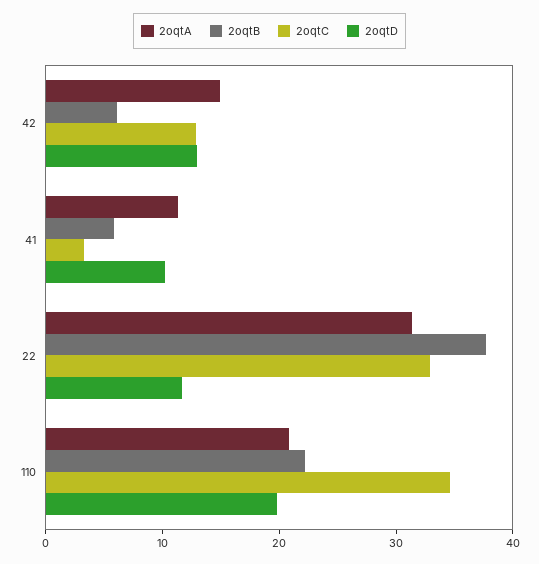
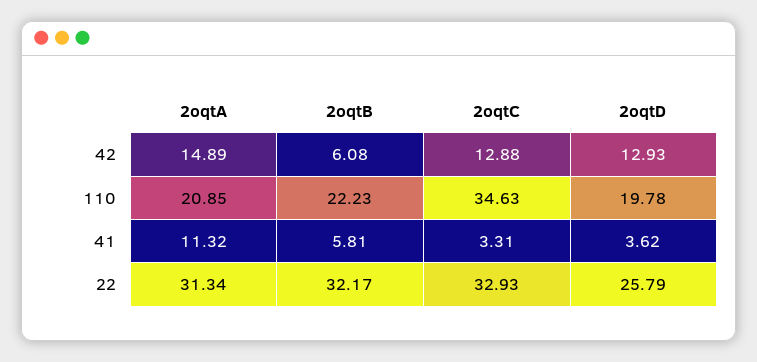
  {
    "2oqtA": {
      "42": 14.89,
      "41": 11.32,
      "22": 31.34,
      "110": 20.85
    },
    "2oqtB": {
      "42": 6.08,
      "41": 5.81,
-     "22": 38,
+     "22": 32.17,
      "110": 22.23
    },
    "2oqtC": {
      "42": 12.88,
      "41": 3.31,
      "22": 32.93,
      "110": 34.63
    },
    "2oqtD": {
      "42": 12.93,
-     "41": 10,
+     "41": 3.62,
-     "22": 12,
+     "22": 25.79,
      "110": 19.78
    }
  }

